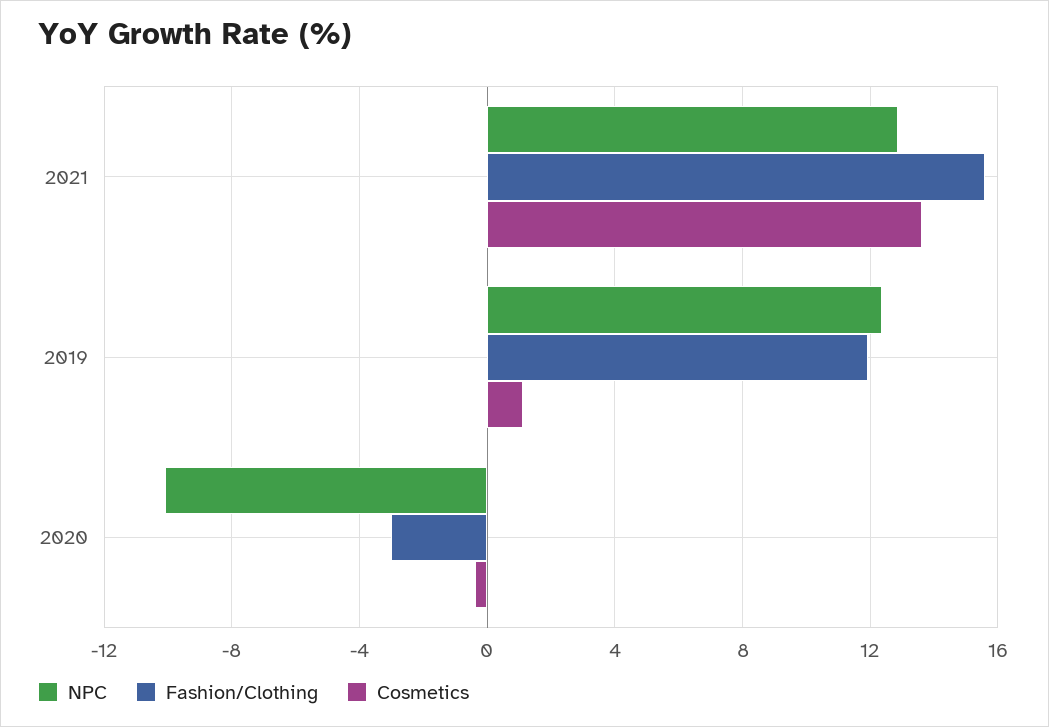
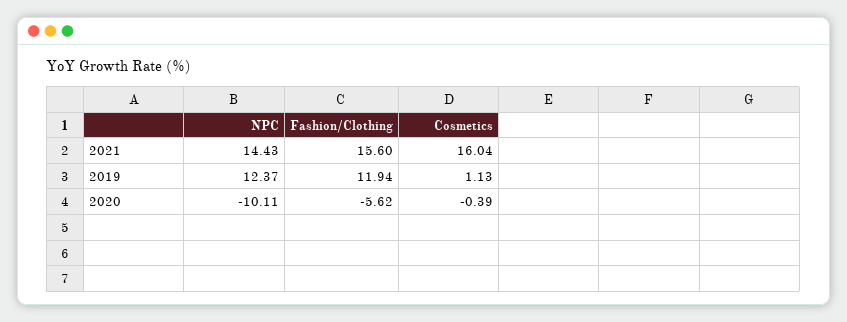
  {
    "NPC": {
-     "2021": 13,
+     "2021": 14.43,
      "2019": 12.37,
      "2020": -10.11
    },
    "Fashion/Clothing": {
      "2021": 15.6,
      "2019": 11.94,
-     "2020": -3
+     "2020": -5.62
    },
    "Cosmetics": {
-     "2021": 13.5,
+     "2021": 16.04,
      "2019": 1.13,
      "2020": -0.39
    }
  }

